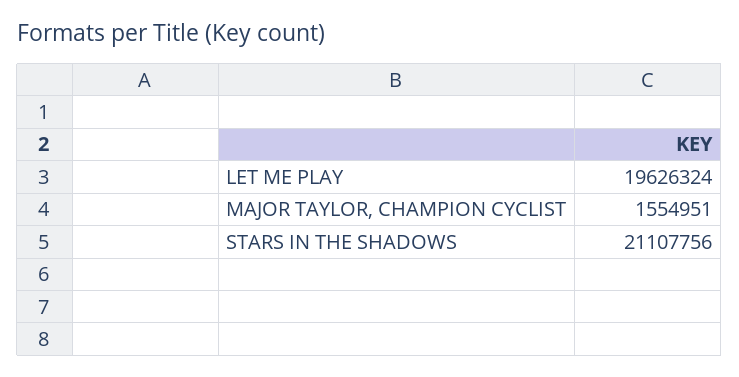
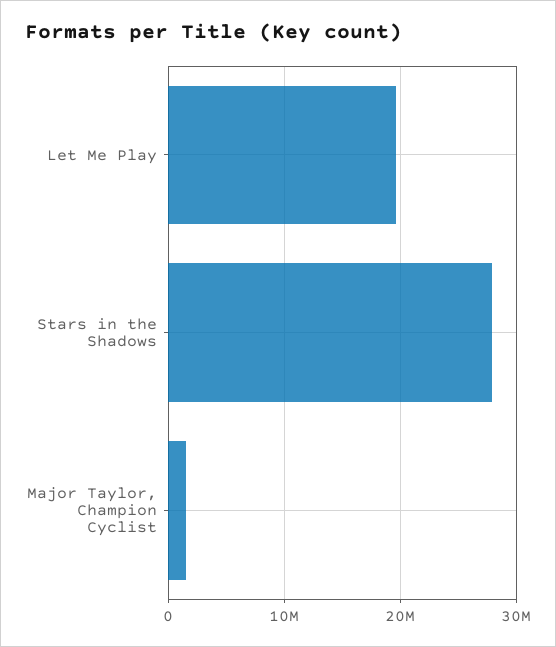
  {
    "LET ME PLAY": 19626324,
    "MAJOR TAYLOR, CHAMPION CYCLIST": 1554951,
-   "STARS IN THE SHADOWS": 21107756
+   "STARS IN THE SHADOWS": 28000000
  }

